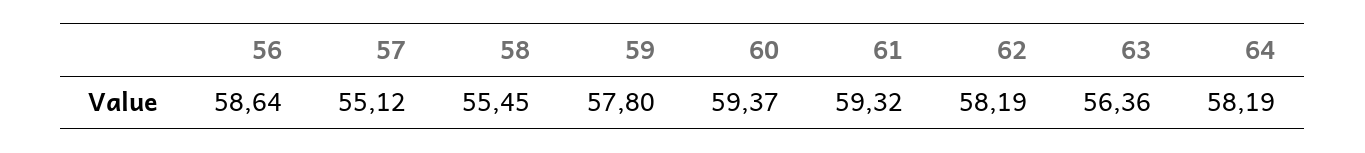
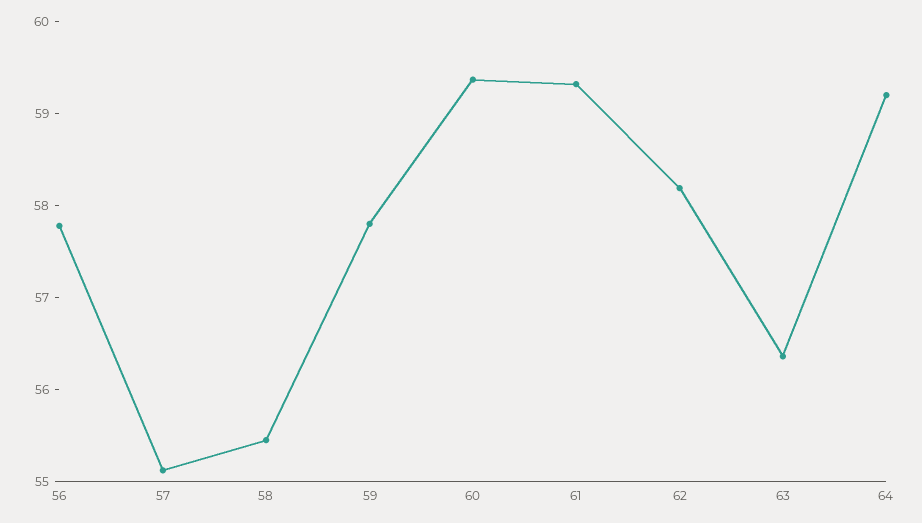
  {
-   "56": 58.64,
+   "56": 57.8,
    "57": 55.12,
    "58": 55.45,
    "59": 57.8,
    "60": 59.37,
    "61": 59.32,
    "62": 58.19,
    "63": 56.36,
-   "64": 58.19
+   "64": 59.2
  }

